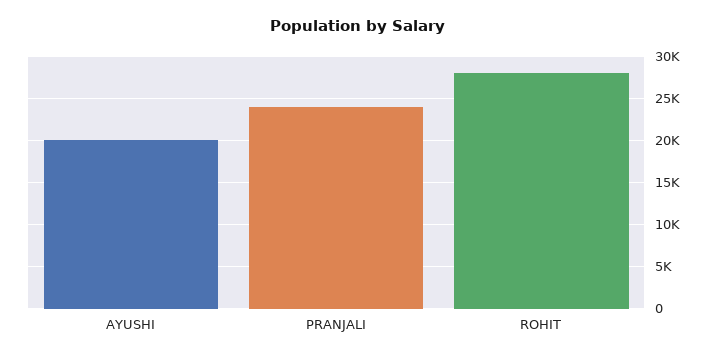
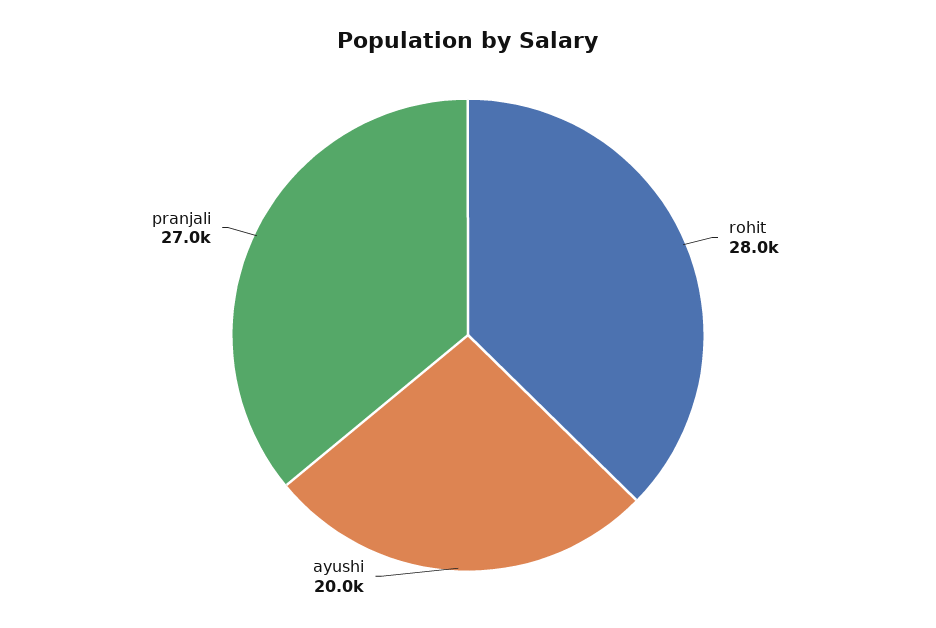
  {
    "AYUSHI": 20000,
-   "PRANJALI": 24000,
+   "PRANJALI": 27000,
    "ROHIT": 28000
  }

